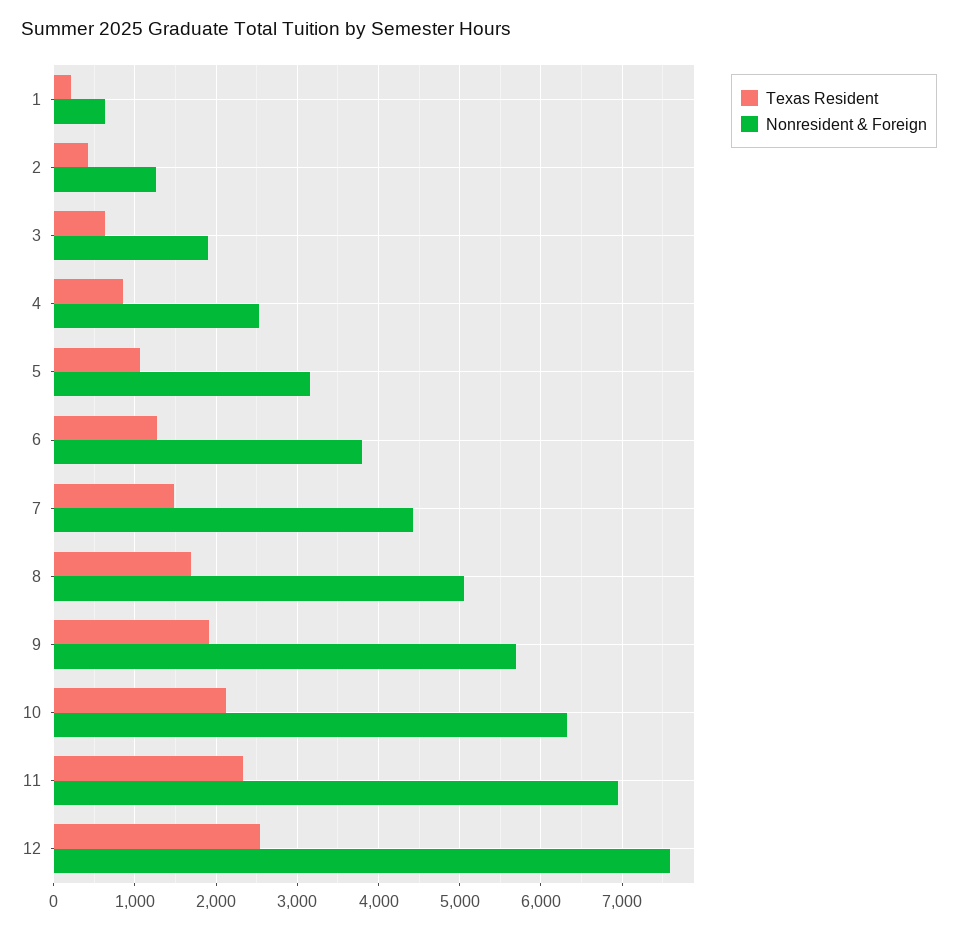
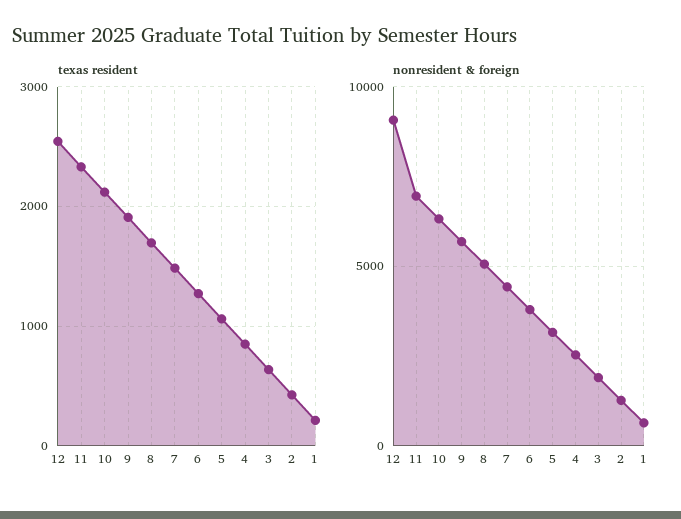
  {
    "Texas Resident": {
      "1": 200,
      "2": 400,
      "3": 600,
      "4": 800,
      "5": 1100,
      "6": 1300,
      "7": 1500,
      "8": 1700,
      "9": 1900,
      "10": 2100,
      "11": 2300,
      "12": 2500
    },
    "Nonresident & Foreign": {
      "1": 600,
      "2": 1300,
      "3": 1900,
      "4": 2500,
      "5": 3200,
      "6": 3800,
      "7": 4400,
      "8": 5100,
      "9": 5700,
      "10": 6300,
      "11": 7000,
-     "12": 7600
+     "12": 9000
    }
  }

